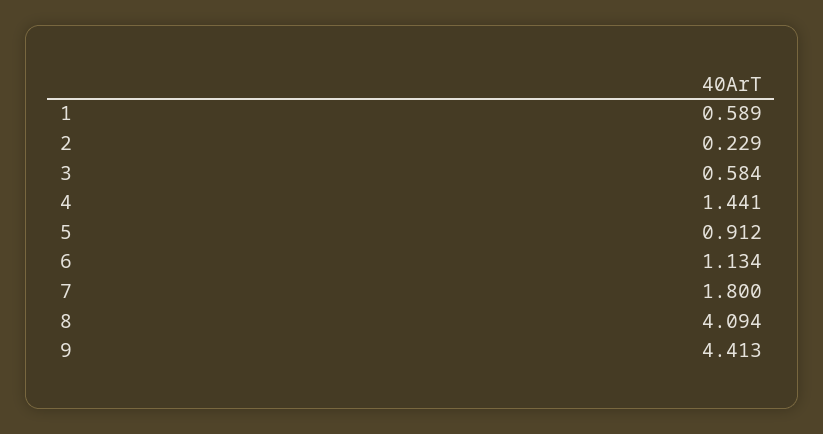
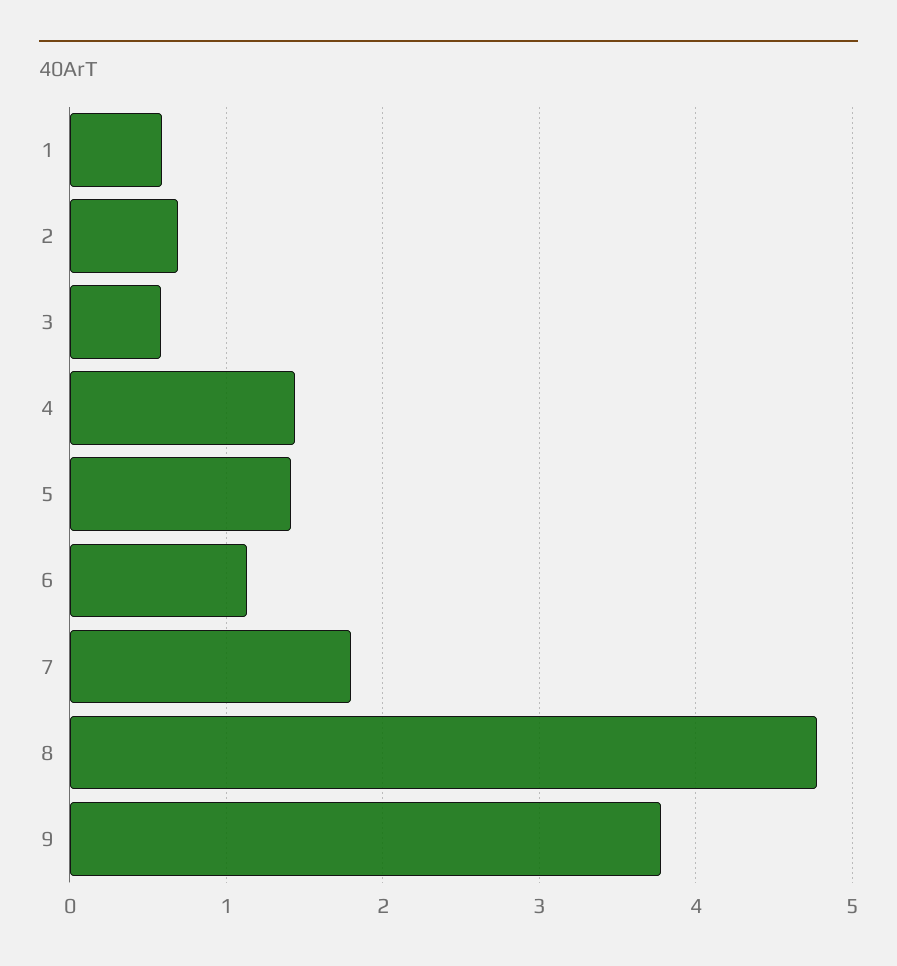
  {
    "1": 0.589,
-   "2": 0.229,
+   "2": 0.7,
    "3": 0.584,
    "4": 1.441,
-   "5": 0.912,
+   "5": 1.4,
    "6": 1.134,
    "7": 1.8,
-   "8": 4.094,
+   "8": 4.8,
-   "9": 4.413
+   "9": 3.8
  }

